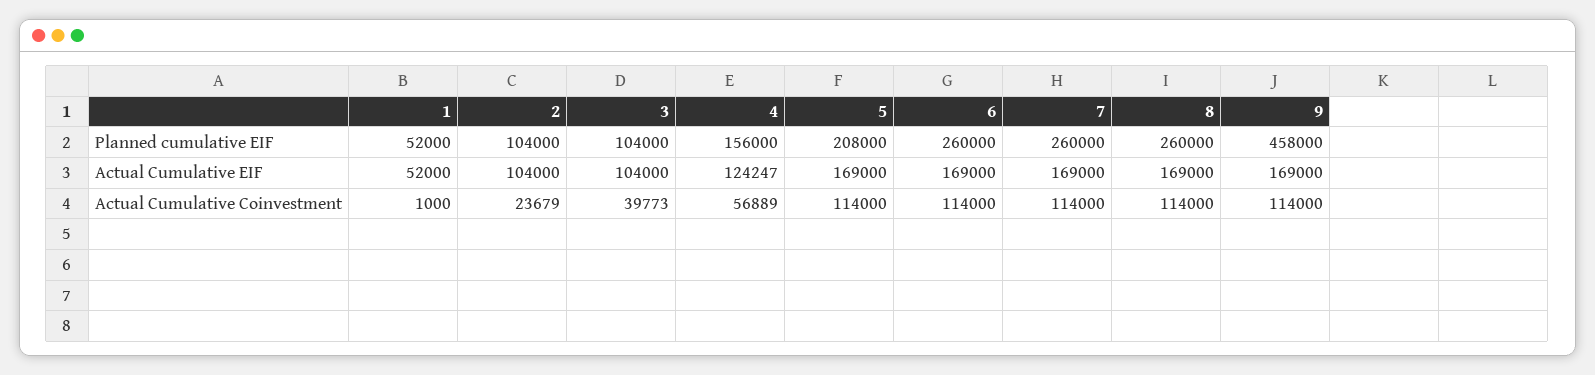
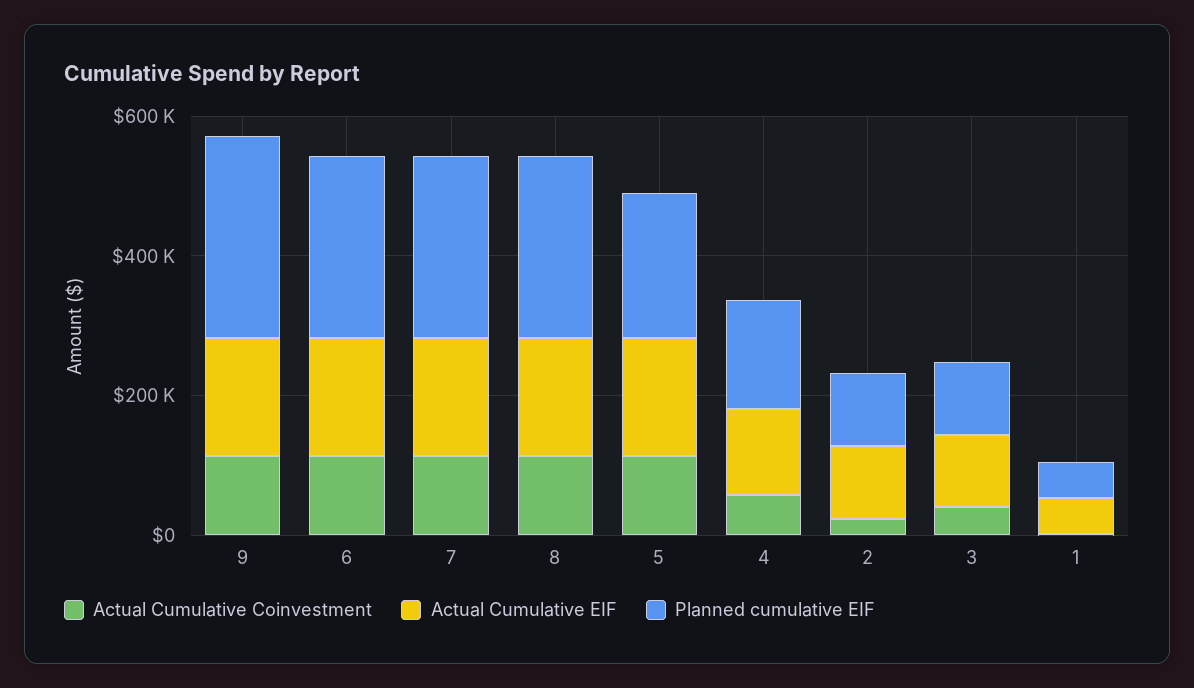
  {
    "Planned cumulative EIF": {
      "1": 52000,
      "2": 104000,
      "3": 104000,
      "4": 156000,
      "5": 208000,
      "6": 260000,
      "7": 260000,
      "8": 260000,
-     "9": 458000
+     "9": 300000
    },
    "Actual Cumulative EIF": {
      "1": 52000,
      "2": 104000,
      "3": 104000,
      "4": 124247,
      "5": 169000,
      "6": 169000,
      "7": 169000,
      "8": 169000,
      "9": 169000
    },
    "Actual Cumulative Coinvestment": {
      "1": 1000,
      "2": 23679,
      "3": 39773,
      "4": 56889,
      "5": 114000,
      "6": 114000,
      "7": 114000,
      "8": 114000,
      "9": 114000
    }
  }

